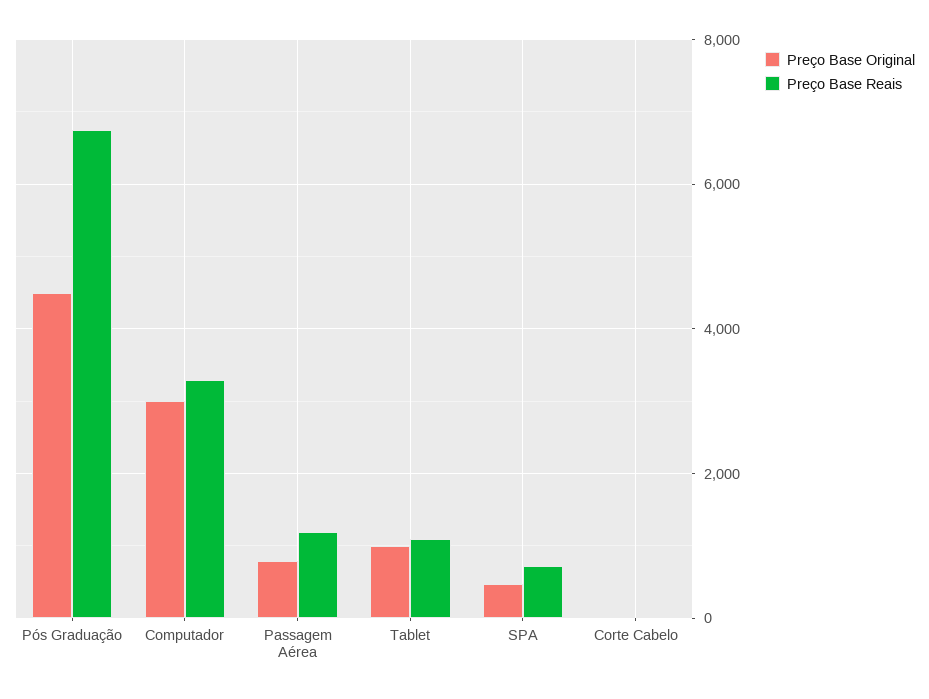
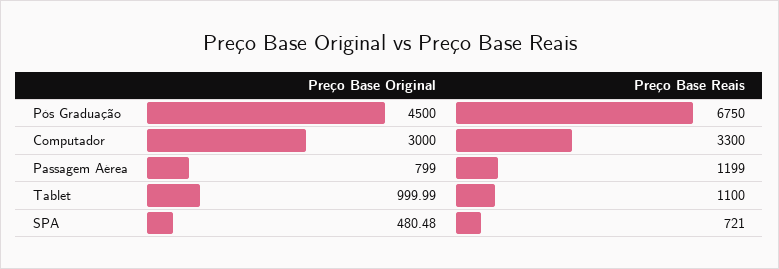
  {
    "Preço Base Original": {
      "Pós Graduação": 4500,
      "Computador": 3000,
      "Passagem Aérea": 799,
      "Tablet": 999.99,
-     "SPA": 480.48,
+     "SPA": 480.48
-     "Corte Cabelo": 0
    },
    "Preço Base Reais": {
      "Pós Graduação": 6750,
      "Computador": 3300,
      "Passagem Aérea": 1199,
      "Tablet": 1100,
-     "SPA": 721,
+     "SPA": 721
-     "Corte Cabelo": 0
    }
  }

